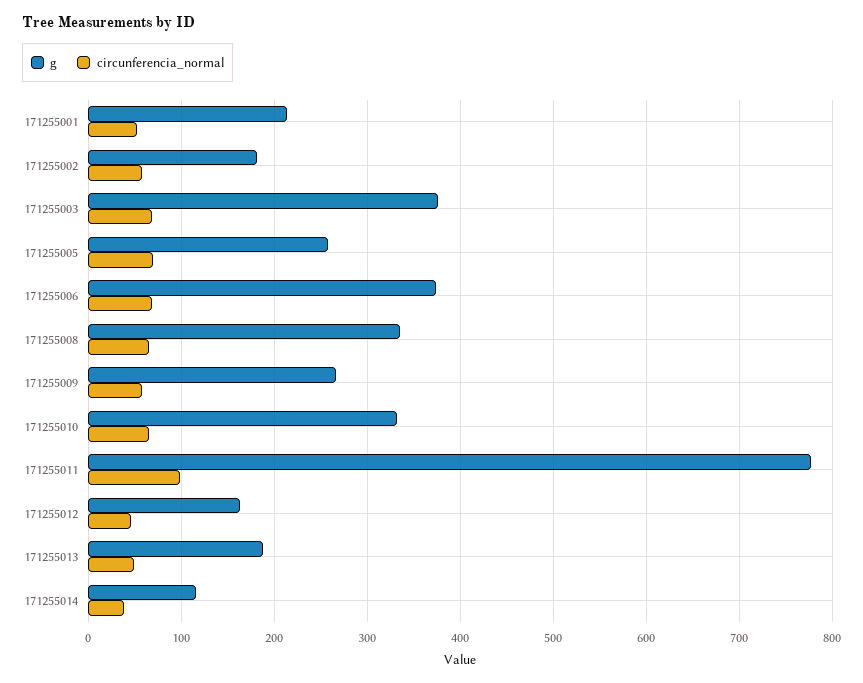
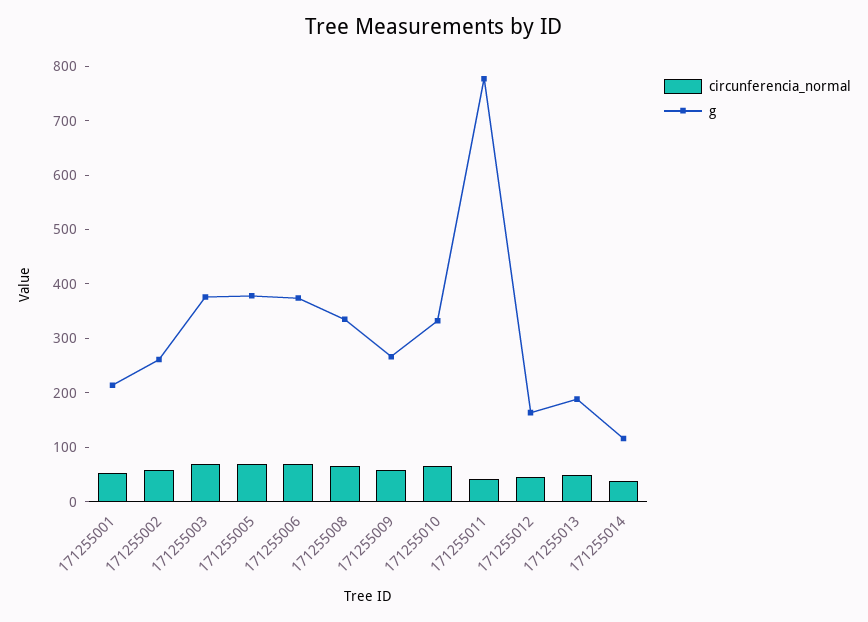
  {
    "g": {
      "171255001": 210,
-     "171255002": 180,
+     "171255002": 260,
      "171255003": 380,
-     "171255005": 260,
+     "171255005": 380,
      "171255006": 370,
      "171255008": 330,
      "171255009": 270,
      "171255010": 330,
      "171255011": 780,
      "171255012": 160,
      "171255013": 190,
      "171255014": 120
    },
    "circunferencia_normal": {
      "171255001": 50,
      "171255002": 60,
      "171255003": 70,
      "171255005": 70,
      "171255006": 70,
      "171255008": 60,
      "171255009": 60,
      "171255010": 60,
-     "171255011": 100,
+     "171255011": 40,
      "171255012": 50,
      "171255013": 50,
      "171255014": 40
    }
  }

